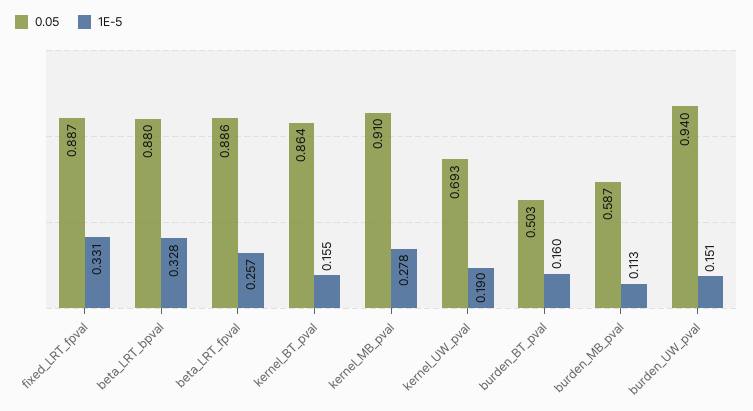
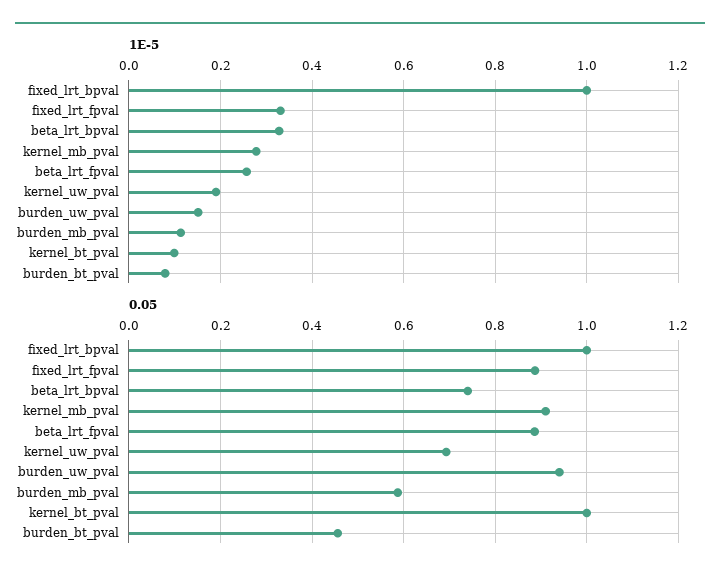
  {
    "0.05": {
      "fixed_LRT_fpval": 0.887,
-     "beta_LRT_bpval": 0.88,
+     "beta_LRT_bpval": 0.74,
      "beta_LRT_fpval": 0.886,
-     "kernel_BT_pval": 0.864,
+     "kernel_BT_pval": 1,
      "kernel_MB_pval": 0.91,
      "kernel_UW_pval": 0.693,
-     "burden_BT_pval": 0.503,
+     "burden_BT_pval": 0.46,
      "burden_MB_pval": 0.587,
-     "burden_UW_pval": 0.94
+     "burden_UW_pval": 0.94,
+     "fixed_lrt_bpval": 1
    },
    "1E-5": {
      "fixed_LRT_fpval": 0.331,
      "beta_LRT_bpval": 0.328,
      "beta_LRT_fpval": 0.257,
-     "kernel_BT_pval": 0.155,
+     "kernel_BT_pval": 0.1,
      "kernel_MB_pval": 0.278,
      "kernel_UW_pval": 0.19,
-     "burden_BT_pval": 0.16,
+     "burden_BT_pval": 0.08,
      "burden_MB_pval": 0.113,
-     "burden_UW_pval": 0.151
+     "burden_UW_pval": 0.151,
+     "fixed_lrt_bpval": 1
    }
  }

